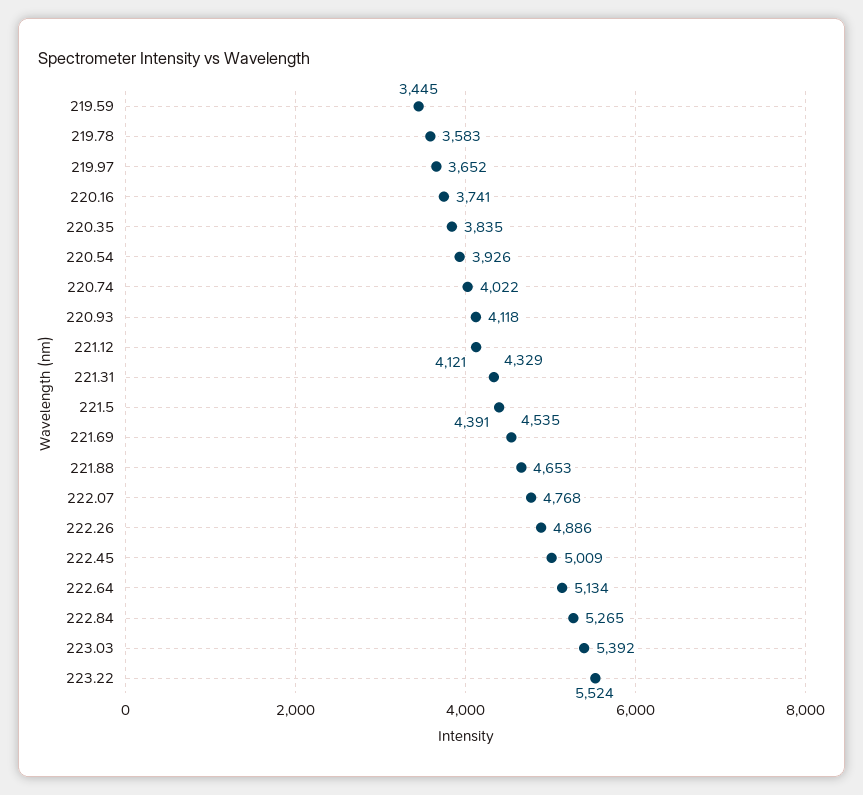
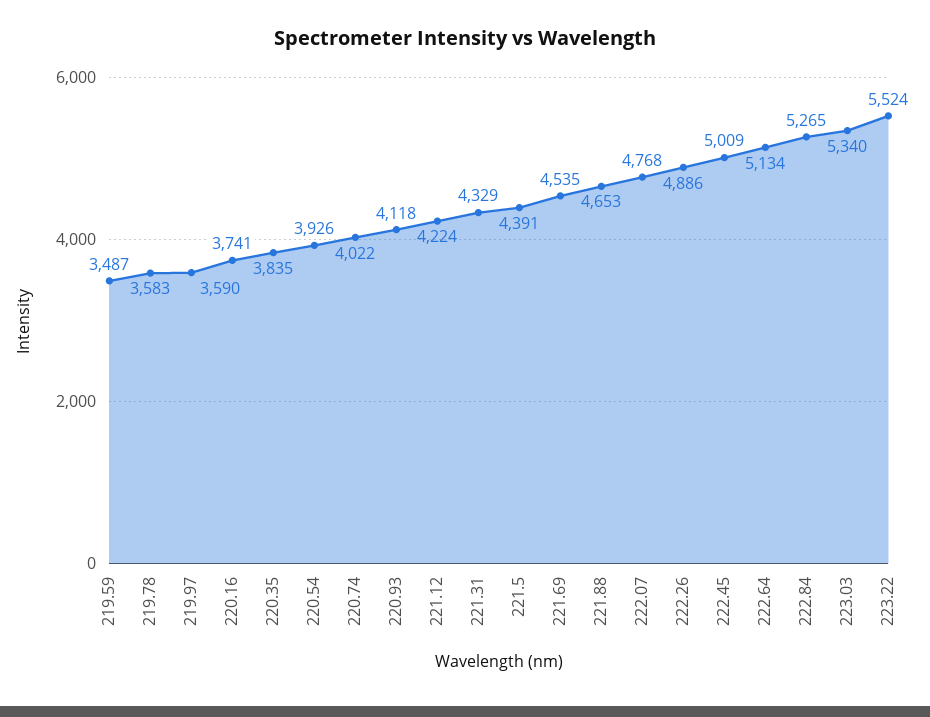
  {
-   "219.59": 3445,
+   "219.59": 3487,
    "219.78": 3583,
-   "219.97": 3652,
+   "219.97": 3590,
    "220.16": 3741,
    "220.35": 3835,
    "220.54": 3926,
    "220.74": 4022,
    "220.93": 4118,
-   "221.12": 4121,
+   "221.12": 4224,
    "221.31": 4329,
    "221.5": 4391,
    "221.69": 4535,
    "221.88": 4653,
    "222.07": 4768,
    "222.26": 4886,
    "222.45": 5009,
    "222.64": 5134,
    "222.84": 5265,
-   "223.03": 5392,
+   "223.03": 5340,
    "223.22": 5524
  }

